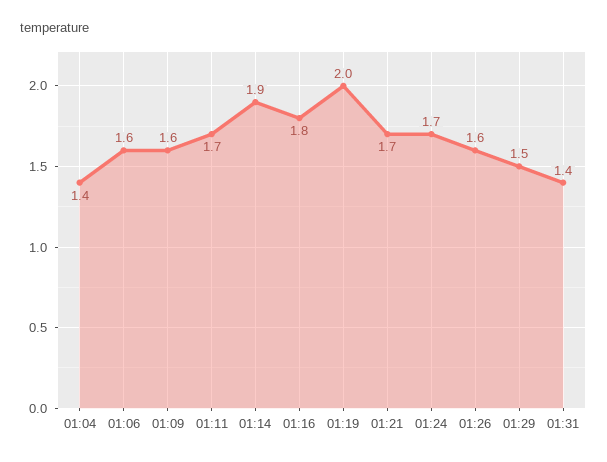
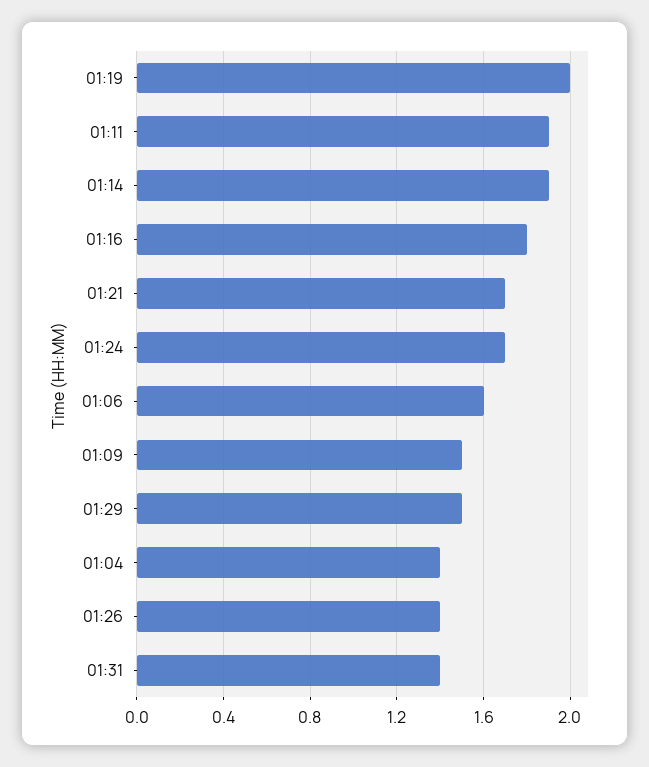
  {
    "01:04": 1.4,
    "01:06": 1.6,
-   "01:09": 1.6,
+   "01:09": 1.5,
-   "01:11": 1.7,
+   "01:11": 1.9,
    "01:14": 1.9,
    "01:16": 1.8,
    "01:19": 2,
    "01:21": 1.7,
    "01:24": 1.7,
-   "01:26": 1.6,
+   "01:26": 1.4,
    "01:29": 1.5,
    "01:31": 1.4
  }

